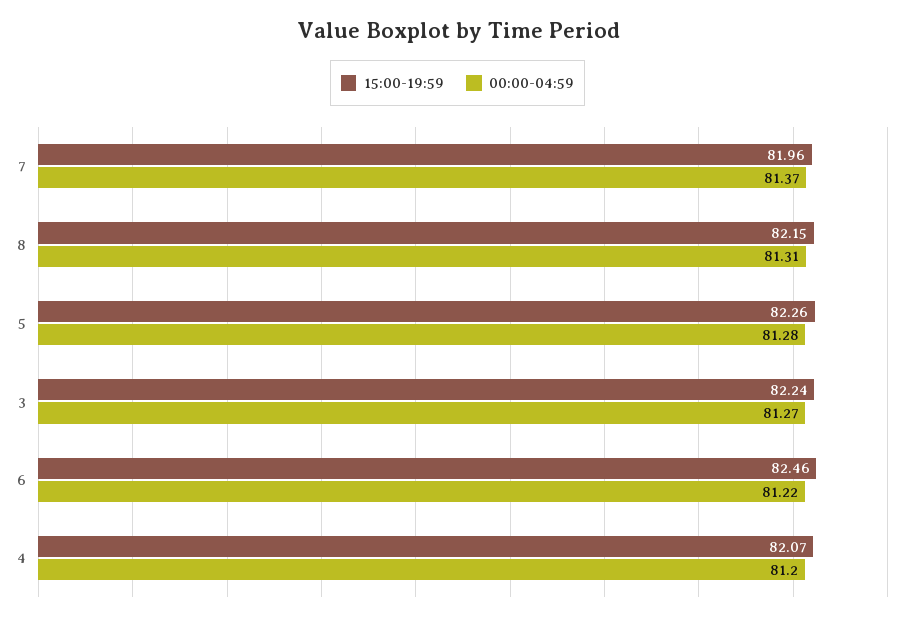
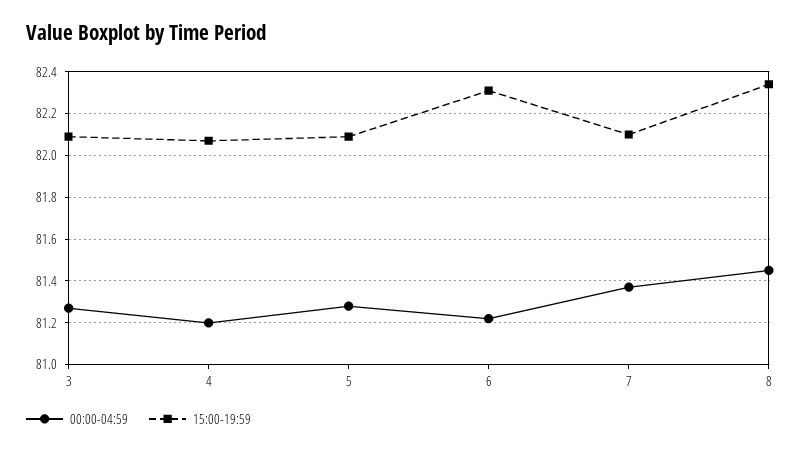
  {
    "15:00-19:59": {
-     "7": 81.96,
+     "7": 82.1,
-     "8": 82.15,
+     "8": 82.35,
-     "5": 82.26,
+     "5": 82.1,
-     "3": 82.24,
+     "3": 82.1,
-     "6": 82.46,
+     "6": 82.3,
      "4": 82.07
    },
    "00:00-04:59": {
      "7": 81.37,
-     "8": 81.31,
+     "8": 81.45,
      "5": 81.28,
      "3": 81.27,
      "6": 81.22,
      "4": 81.2
    }
  }

